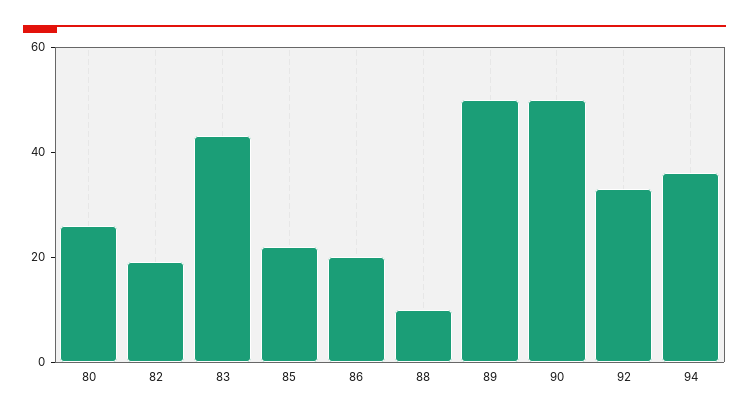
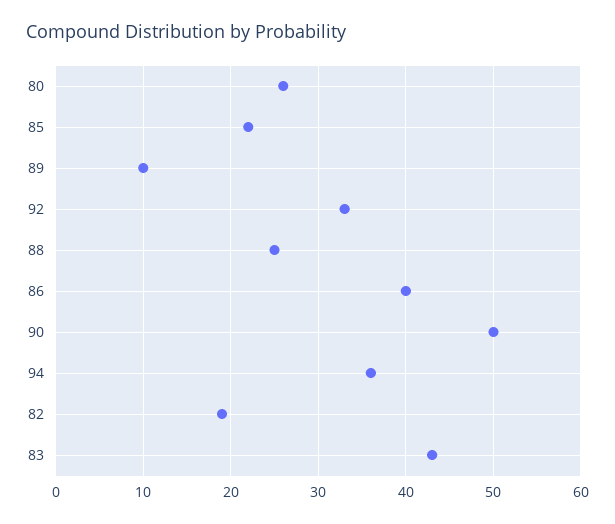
  {
    "80": 26,
    "82": 19,
    "83": 43,
    "85": 22,
-   "86": 20,
+   "86": 40,
-   "88": 10,
+   "88": 25,
-   "89": 50,
+   "89": 10,
    "90": 50,
    "92": 33,
    "94": 36
  }

